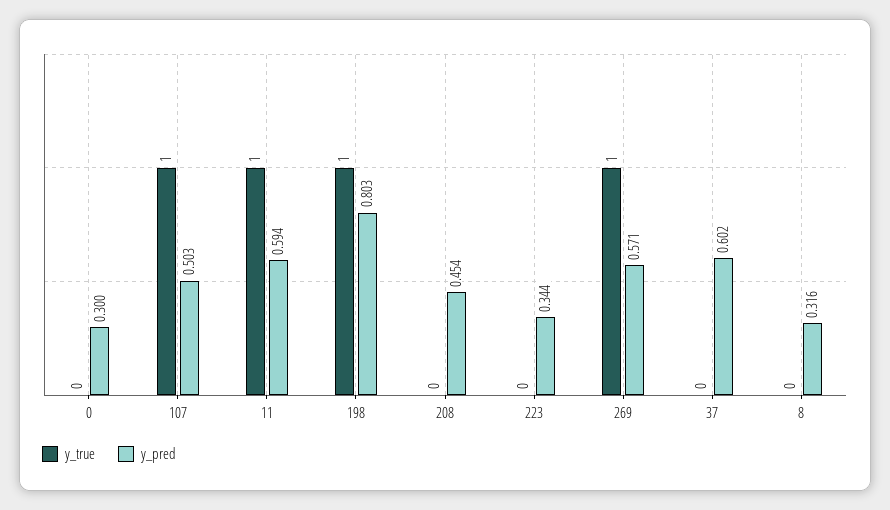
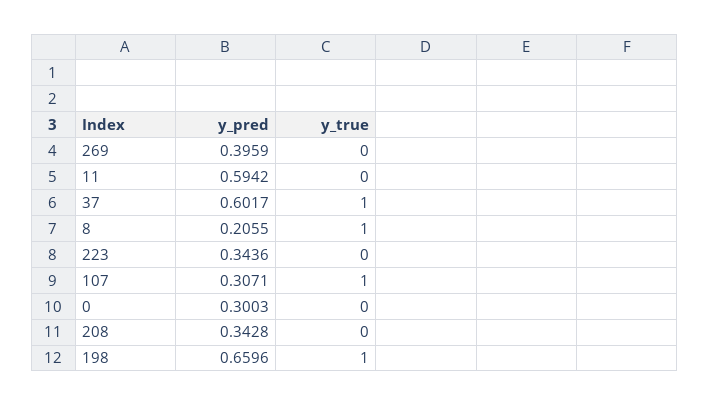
  {
    "y_true": {
      "0": 0,
      "107": 1,
-     "11": 1,
+     "11": 0,
      "198": 1,
      "208": 0,
      "223": 0,
-     "269": 1,
+     "269": 0,
-     "37": 0,
+     "37": 1,
-     "8": 0
+     "8": 1
    },
    "y_pred": {
      "0": 0.3003,
-     "107": 0.503,
+     "107": 0.3071,
      "11": 0.5942,
-     "198": 0.803,
+     "198": 0.6596,
-     "208": 0.454,
+     "208": 0.3428,
      "223": 0.3436,
-     "269": 0.571,
+     "269": 0.3959,
      "37": 0.6017,
-     "8": 0.316
+     "8": 0.2055
    }
  }

